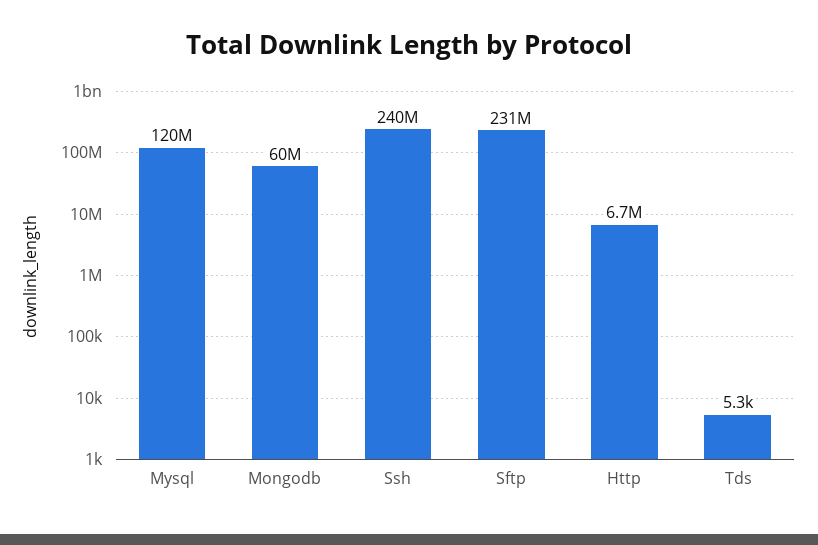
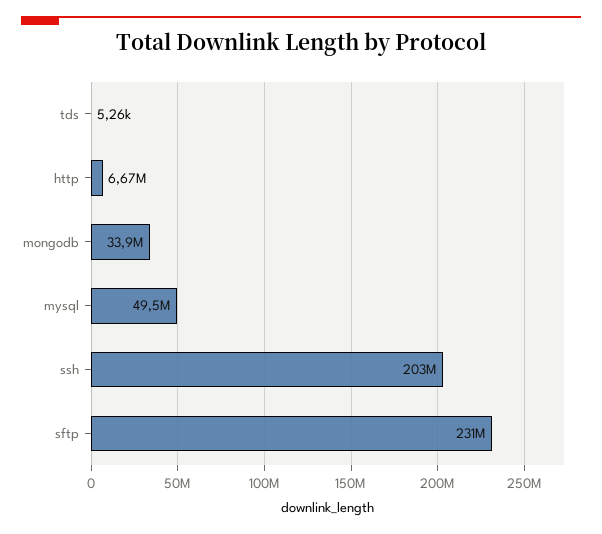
  {
-   "Mysql": 120000000,
+   "Mysql": 49500000,
-   "Mongodb": 60000000,
+   "Mongodb": 33900000,
-   "Ssh": 240000000,
+   "Ssh": 203000000,
    "Sftp": 231000000,
    "Http": 6670000,
    "Tds": 5260
  }

